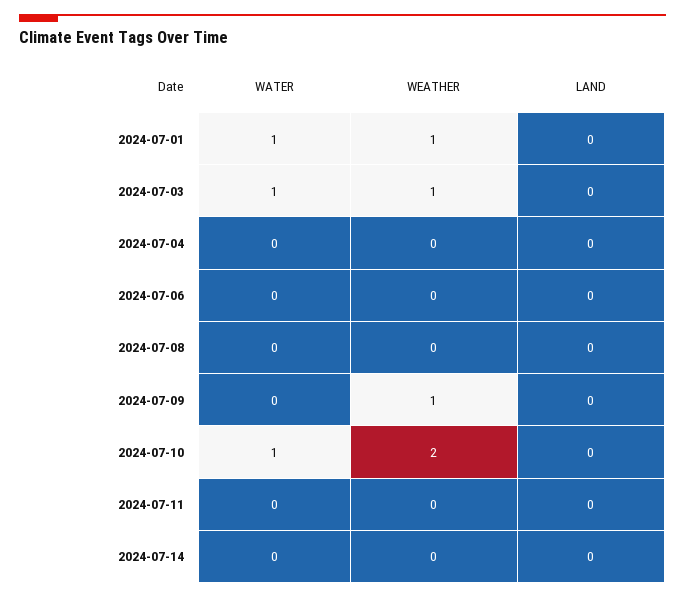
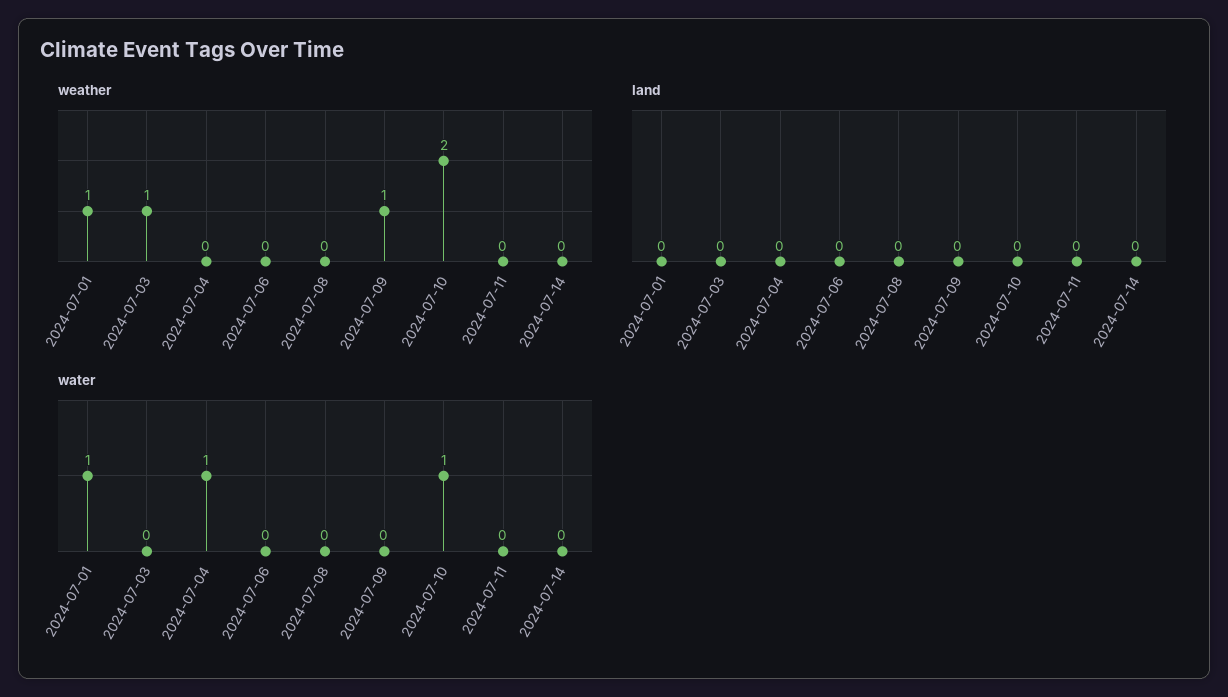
  {
    "WATER": {
      "2024-07-01": 1,
-     "2024-07-03": 1,
+     "2024-07-03": 0,
-     "2024-07-04": 0,
+     "2024-07-04": 1,
      "2024-07-06": 0,
      "2024-07-08": 0,
      "2024-07-09": 0,
      "2024-07-10": 1,
      "2024-07-11": 0,
      "2024-07-14": 0
    },
    "WEATHER": {
      "2024-07-01": 1,
      "2024-07-03": 1,
      "2024-07-04": 0,
      "2024-07-06": 0,
      "2024-07-08": 0,
      "2024-07-09": 1,
      "2024-07-10": 2,
      "2024-07-11": 0,
      "2024-07-14": 0
    },
    "LAND": {
      "2024-07-01": 0,
      "2024-07-03": 0,
      "2024-07-04": 0,
      "2024-07-06": 0,
      "2024-07-08": 0,
      "2024-07-09": 0,
      "2024-07-10": 0,
      "2024-07-11": 0,
      "2024-07-14": 0
    }
  }

